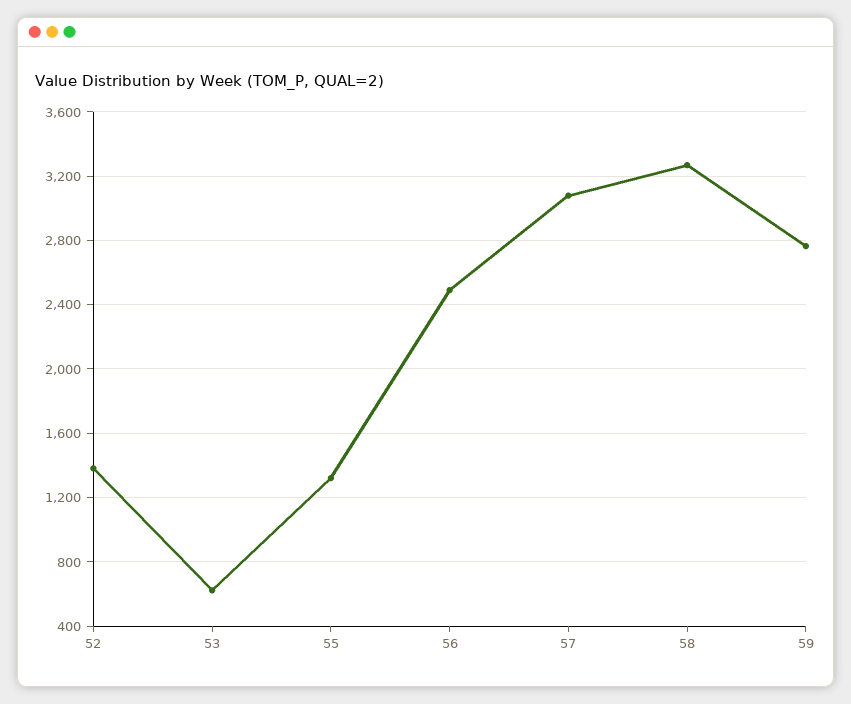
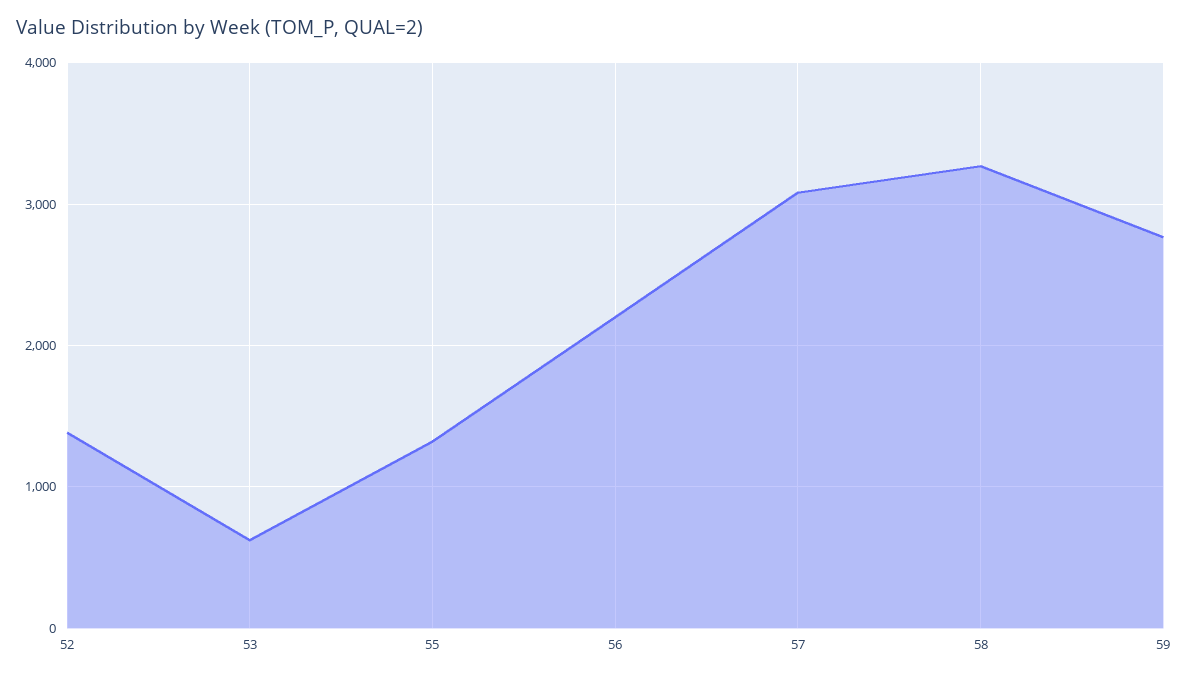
  {
    "52": 1400,
    "53": 600,
    "55": 1300,
-   "56": 2500,
+   "56": 2200,
    "57": 3100,
    "58": 3250,
    "59": 2750
  }

